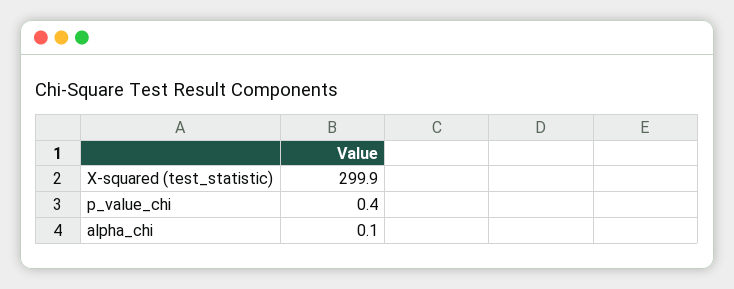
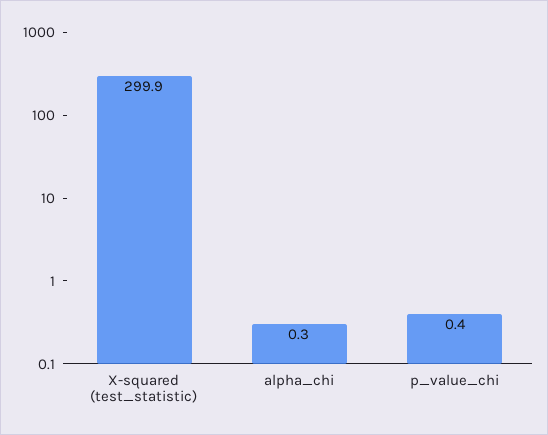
  {
    "X-squared (test_statistic)": 299.9,
    "p_value_chi": 0.4,
-   "alpha_chi": 0.1
+   "alpha_chi": 0.3
  }

